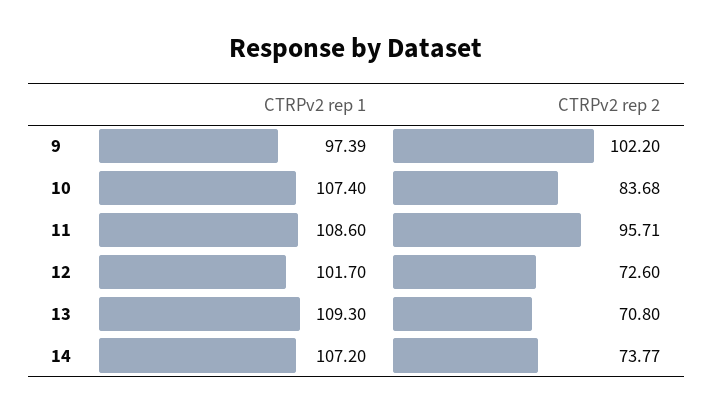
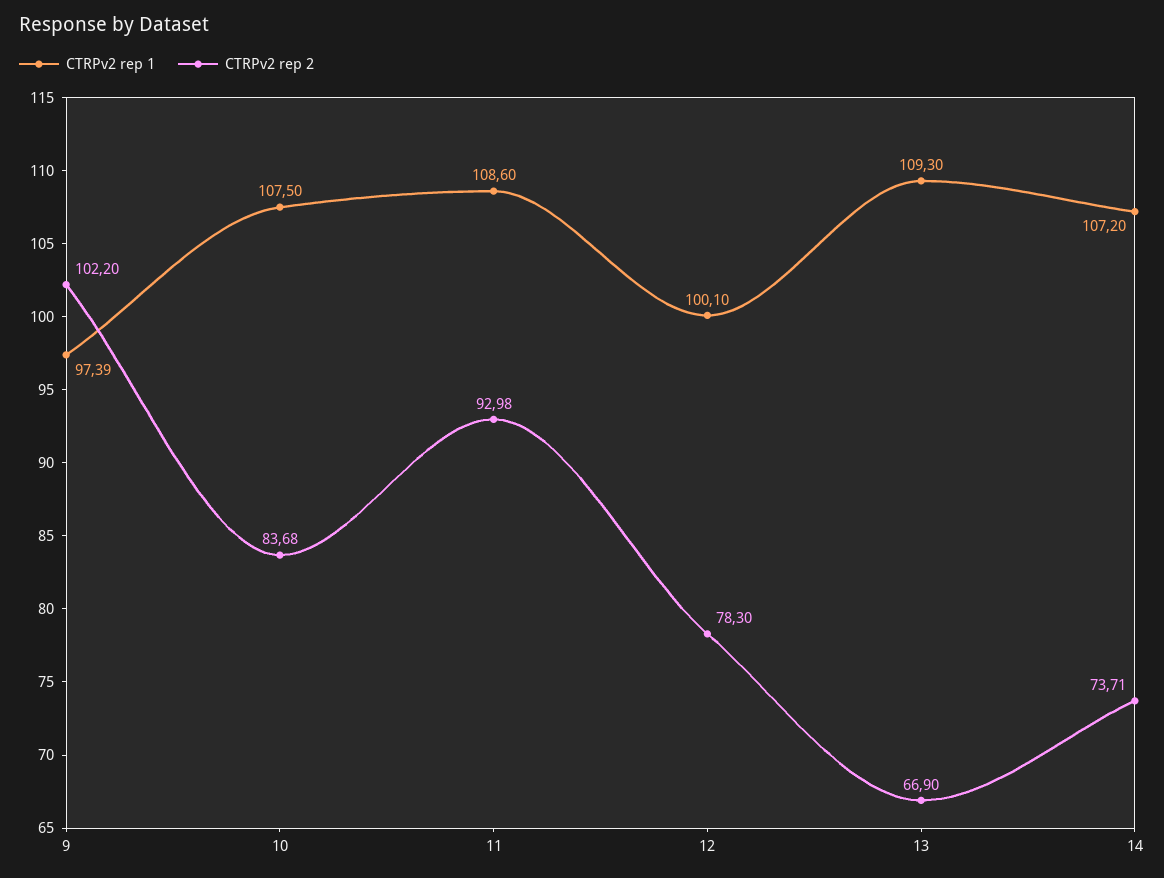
  {
    "CTRPv2 rep 1": {
      "9": 97.39,
-     "10": 107.4,
+     "10": 107.5,
      "11": 108.6,
-     "12": 101.7,
+     "12": 100.1,
      "13": 109.3,
      "14": 107.2
    },
    "CTRPv2 rep 2": {
      "9": 102.2,
      "10": 83.68,
-     "11": 95.71,
+     "11": 92.98,
-     "12": 72.6,
+     "12": 78.3,
-     "13": 70.8,
+     "13": 66.9,
-     "14": 73.77
+     "14": 73.71
    }
  }

